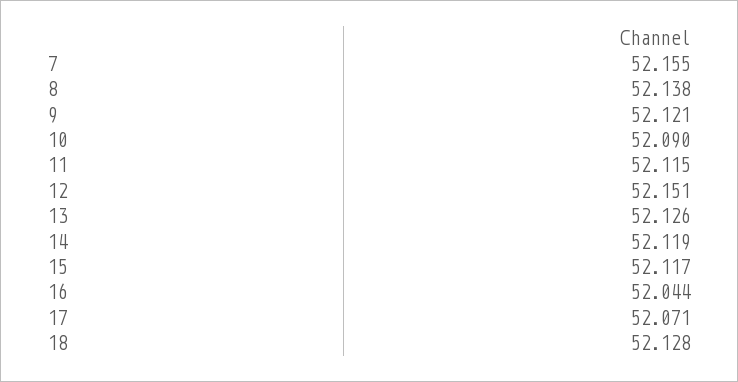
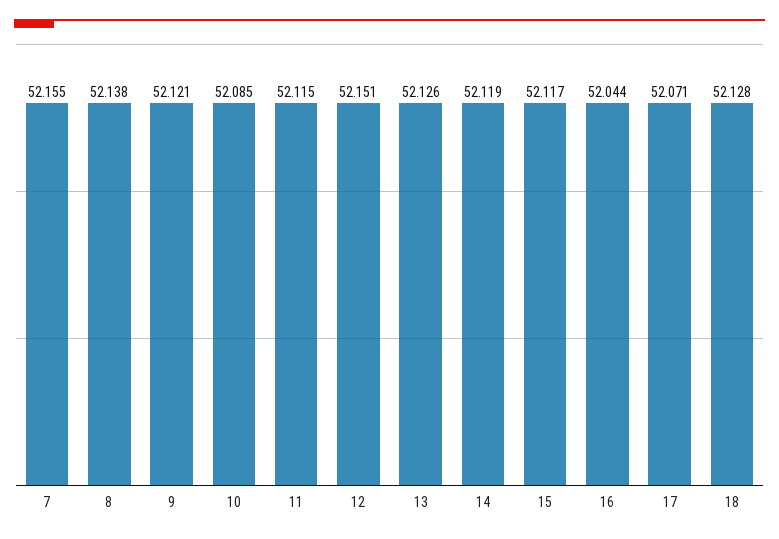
  {
    "7": 52.155,
    "8": 52.138,
    "9": 52.121,
-   "10": 52.09,
+   "10": 52.085,
    "11": 52.115,
    "12": 52.151,
    "13": 52.126,
    "14": 52.119,
    "15": 52.117,
    "16": 52.044,
    "17": 52.071,
    "18": 52.128
  }

